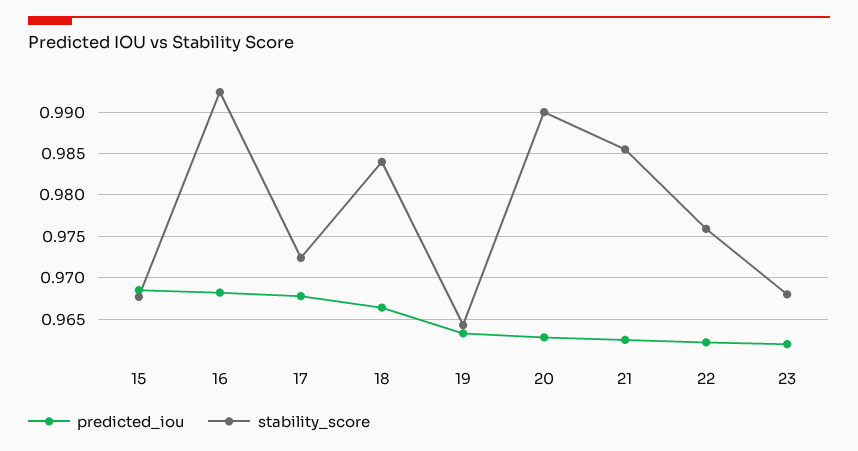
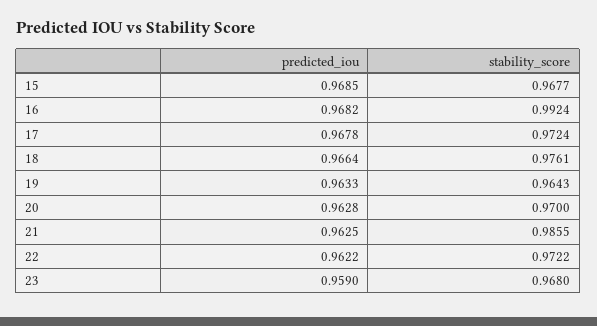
  {
    "predicted_iou": {
      "15": 0.9685,
      "16": 0.9682,
      "17": 0.9678,
      "18": 0.9664,
      "19": 0.9633,
      "20": 0.9628,
      "21": 0.9625,
      "22": 0.9622,
-     "23": 0.962
+     "23": 0.959
    },
    "stability_score": {
      "15": 0.9677,
      "16": 0.9924,
      "17": 0.9724,
-     "18": 0.984,
+     "18": 0.9761,
      "19": 0.9643,
-     "20": 0.99,
+     "20": 0.97,
      "21": 0.9855,
-     "22": 0.976,
+     "22": 0.9722,
      "23": 0.968
    }
  }

